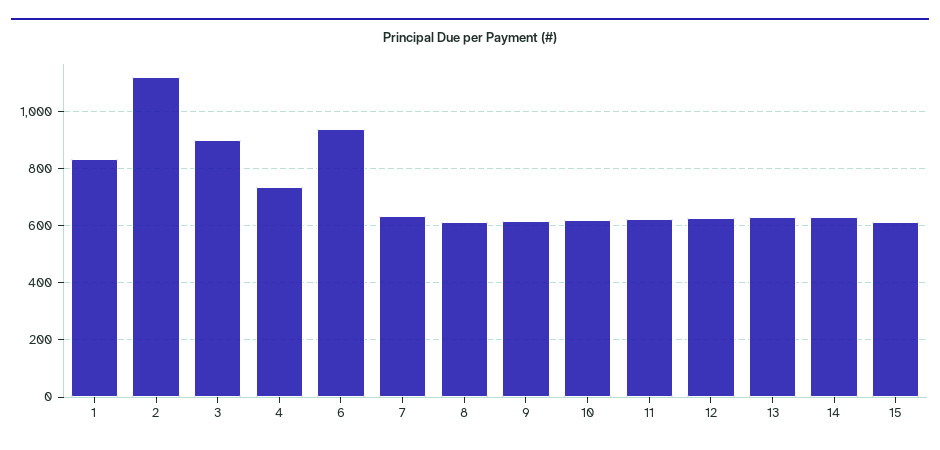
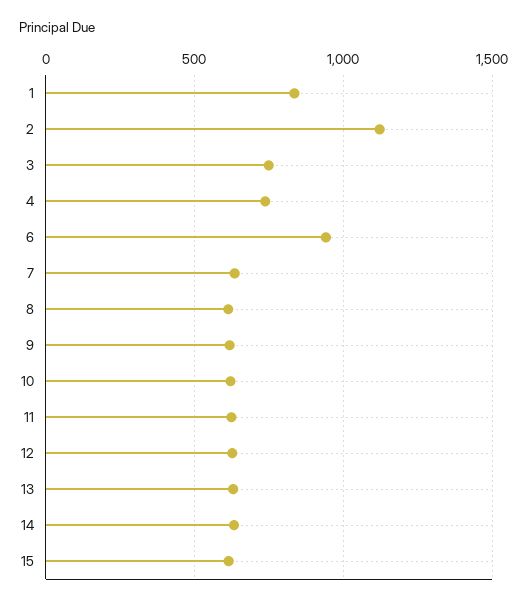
  {
    "1": 825,
    "2": 1125,
-   "3": 900,
+   "3": 750,
    "4": 750,
    "6": 950,
    "7": 625,
    "8": 625,
    "9": 625,
    "10": 625,
    "11": 625,
    "12": 625,
    "13": 625,
    "14": 625,
    "15": 625
  }

